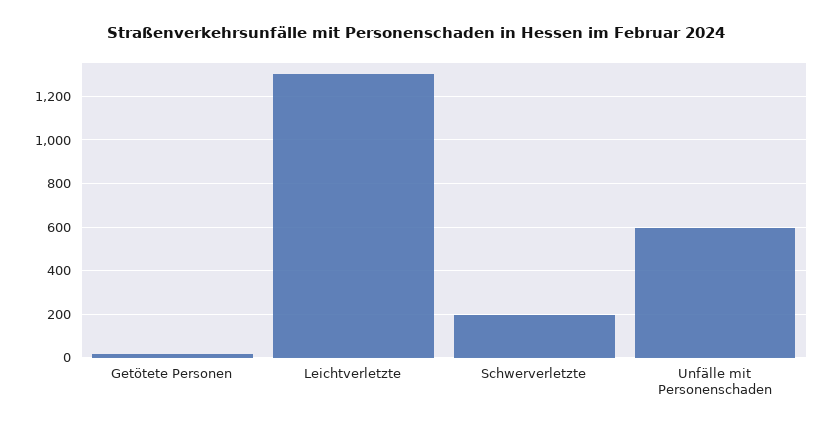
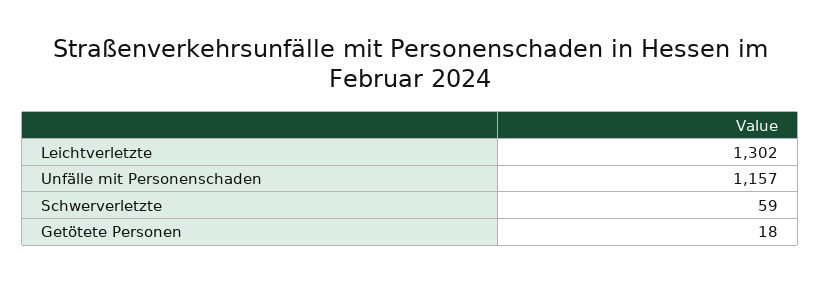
  {
    "Getötete Personen": 18,
    "Leichtverletzte": 1302,
-   "Schwerverletzte": 200,
+   "Schwerverletzte": 59,
-   "Unfälle mit Personenschaden": 600
+   "Unfälle mit Personenschaden": 1157
  }

